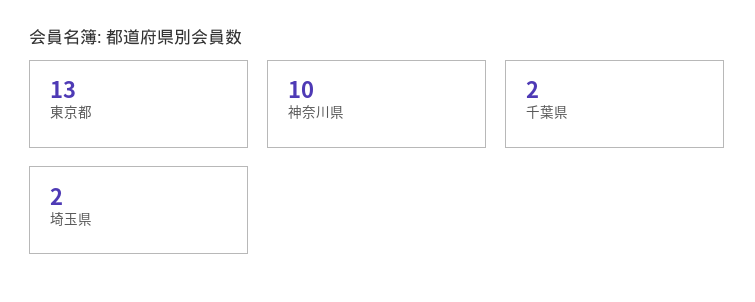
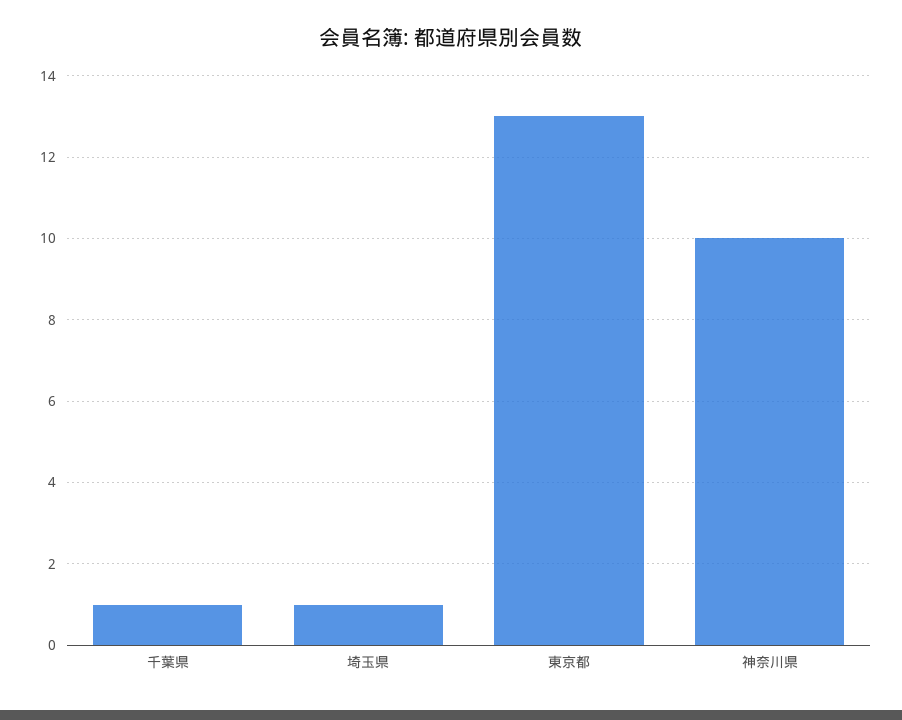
  {
    "東京都": 13,
    "神奈川県": 10,
-   "千葉県": 2,
+   "千葉県": 1,
-   "埼玉県": 2
+   "埼玉県": 1
  }

